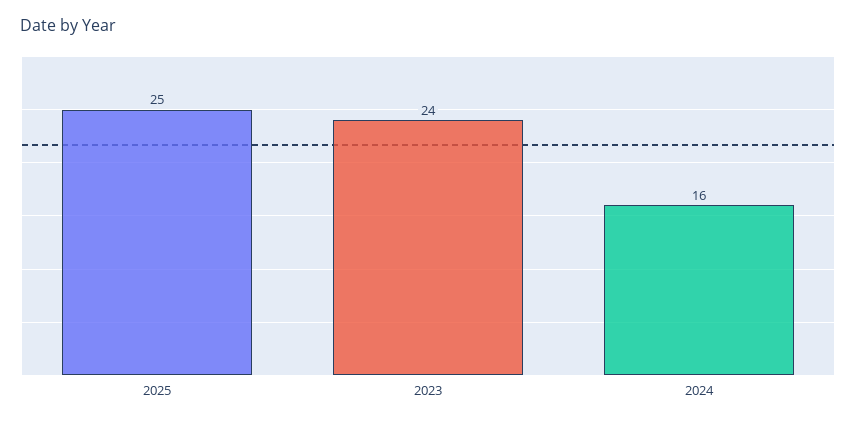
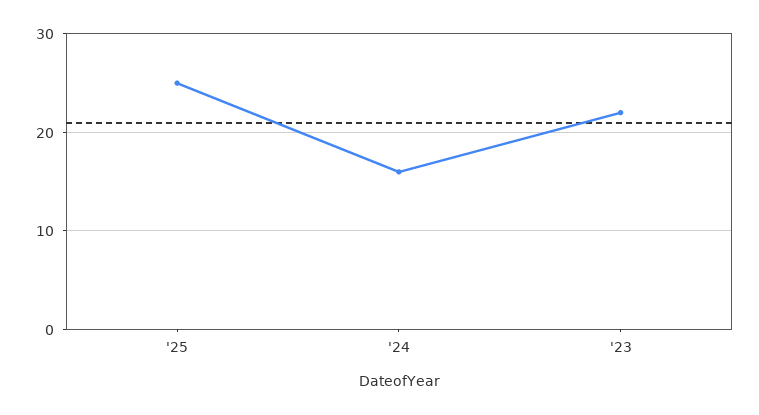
  {
    "2025": 25,
-   "2023": 24,
+   "2023": 22,
    "2024": 16
  }

